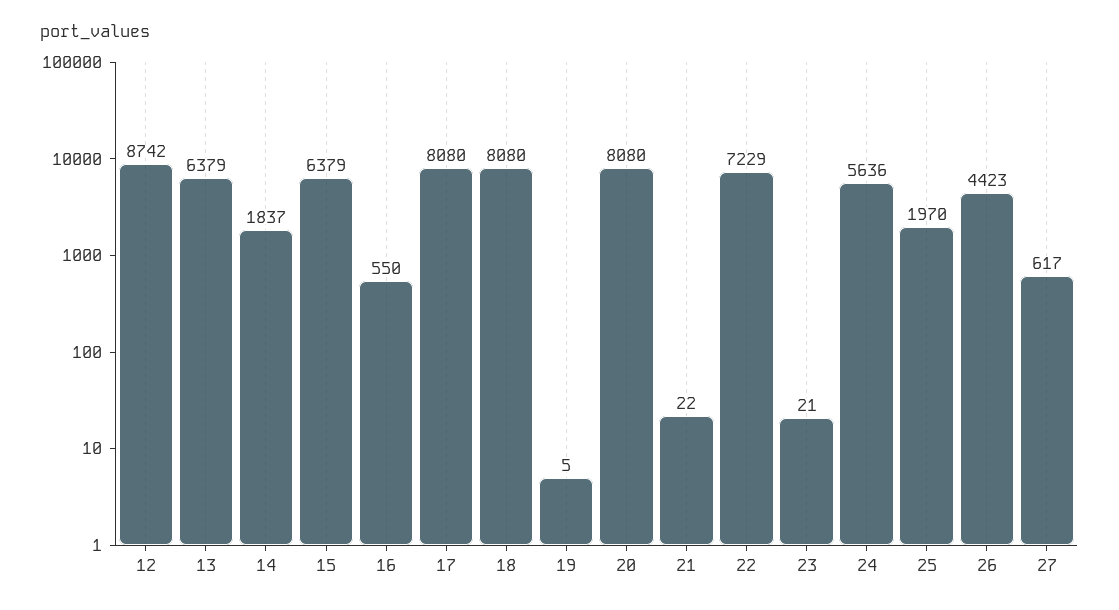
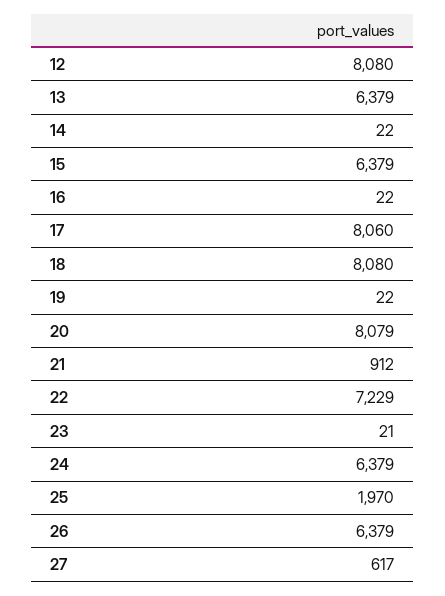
  {
-   "12": 8742,
+   "12": 8080,
    "13": 6379,
-   "14": 1837,
+   "14": 22,
    "15": 6379,
-   "16": 550,
+   "16": 22,
-   "17": 8080,
+   "17": 8060,
    "18": 8080,
-   "19": 5,
+   "19": 22,
-   "20": 8080,
+   "20": 8079,
-   "21": 22,
+   "21": 912,
    "22": 7229,
    "23": 21,
-   "24": 5636,
+   "24": 6379,
    "25": 1970,
-   "26": 4423,
+   "26": 6379,
    "27": 617
  }

